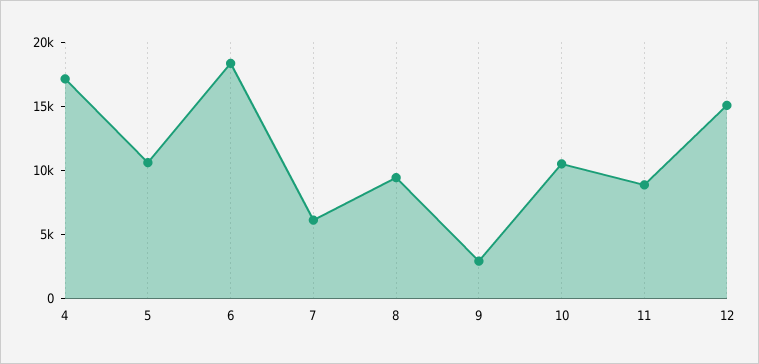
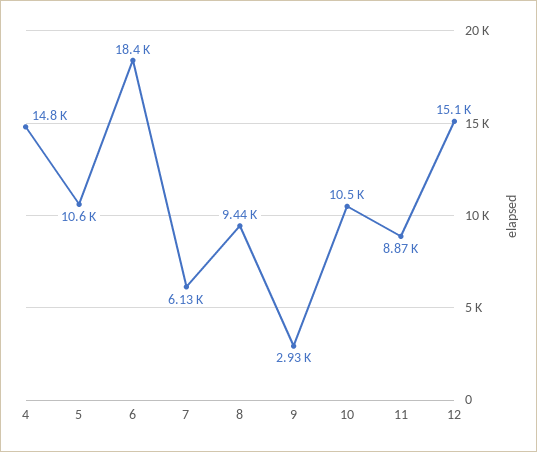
  {
-   "4": 17000,
+   "4": 14800,
    "5": 10600,
    "6": 18400,
    "7": 6130,
    "8": 9440,
    "9": 2930,
    "10": 10500,
    "11": 8870,
    "12": 15100
  }

